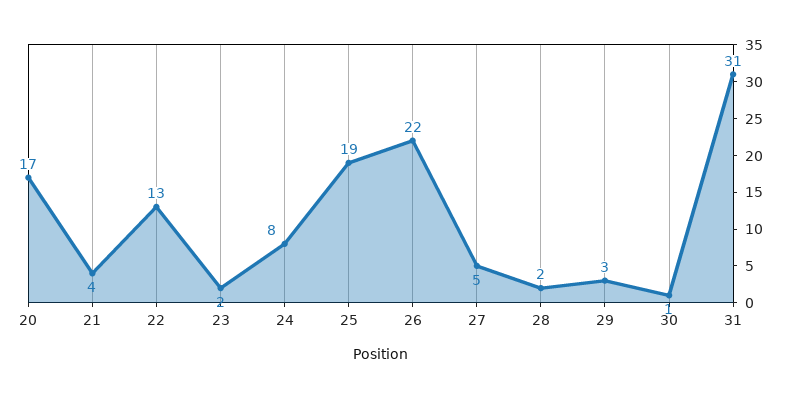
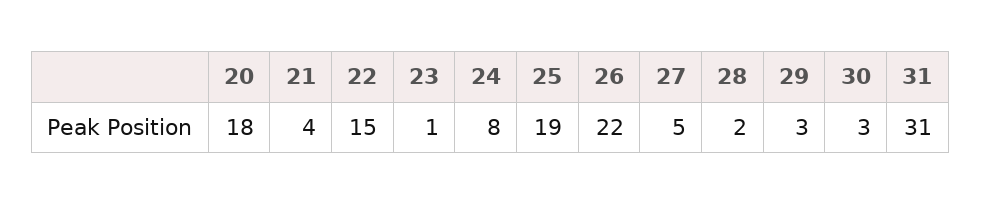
  {
-   "20": 17,
+   "20": 18,
    "21": 4,
-   "22": 13,
+   "22": 15,
-   "23": 2,
+   "23": 1,
    "24": 8,
    "25": 19,
    "26": 22,
    "27": 5,
    "28": 2,
    "29": 3,
-   "30": 1,
+   "30": 3,
    "31": 31
  }

